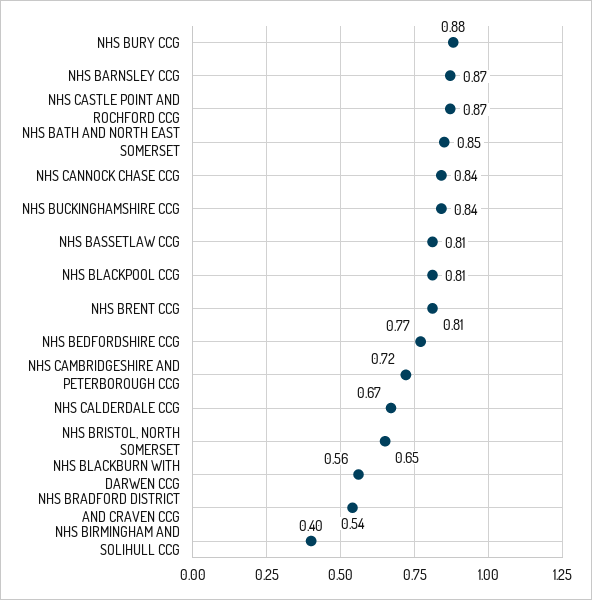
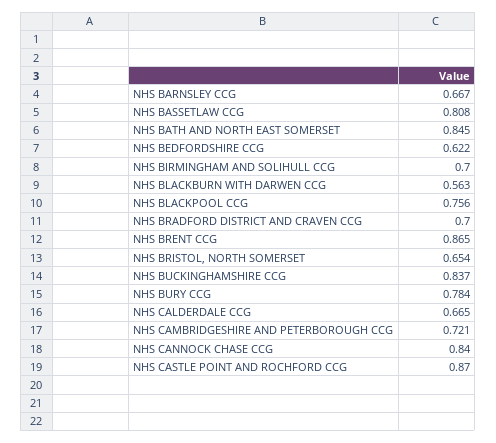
  {
-   "NHS BURY CCG": 0.88,
+   "NHS BURY CCG": 0.784,
-   "NHS BARNSLEY CCG": 0.87,
+   "NHS BARNSLEY CCG": 0.667,
    "NHS CASTLE POINT AND ROCHFORD CCG": 0.87,
    "NHS BATH AND NORTH EAST SOMERSET": 0.845,
    "NHS CANNOCK CHASE CCG": 0.84,
    "NHS BUCKINGHAMSHIRE CCG": 0.837,
    "NHS BASSETLAW CCG": 0.808,
-   "NHS BLACKPOOL CCG": 0.81,
+   "NHS BLACKPOOL CCG": 0.756,
-   "NHS BRENT CCG": 0.81,
+   "NHS BRENT CCG": 0.865,
-   "NHS BEDFORDSHIRE CCG": 0.77,
+   "NHS BEDFORDSHIRE CCG": 0.622,
    "NHS CAMBRIDGESHIRE AND PETERBOROUGH CCG": 0.721,
    "NHS CALDERDALE CCG": 0.665,
    "NHS BRISTOL, NORTH SOMERSET": 0.654,
    "NHS BLACKBURN WITH DARWEN CCG": 0.563,
-   "NHS BRADFORD DISTRICT AND CRAVEN CCG": 0.54,
+   "NHS BRADFORD DISTRICT AND CRAVEN CCG": 0.7,
-   "NHS BIRMINGHAM AND SOLIHULL CCG": 0.4
+   "NHS BIRMINGHAM AND SOLIHULL CCG": 0.7
  }

